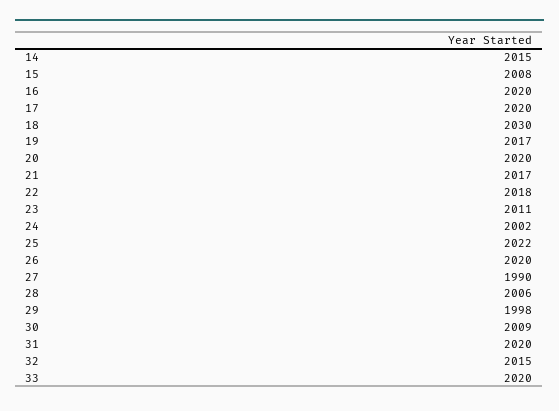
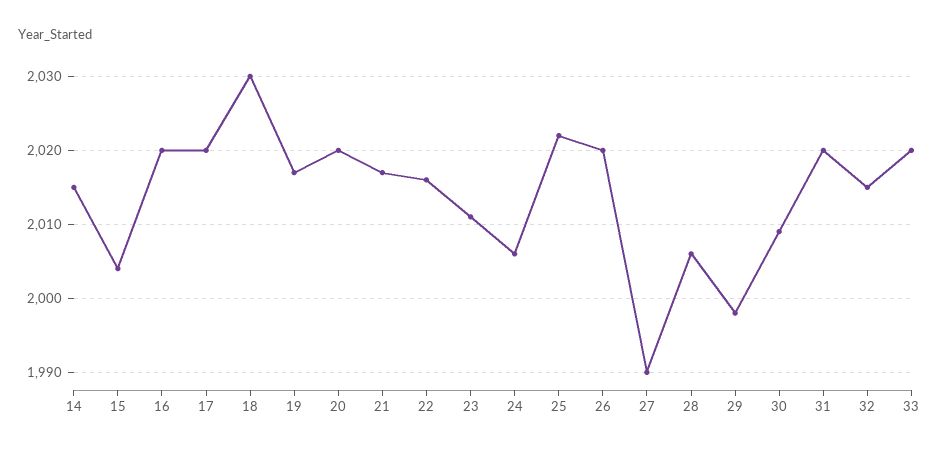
  {
    "14": 2015,
-   "15": 2008,
+   "15": 2004,
    "16": 2020,
    "17": 2020,
    "18": 2030,
    "19": 2017,
    "20": 2020,
    "21": 2017,
-   "22": 2018,
+   "22": 2016,
    "23": 2011,
-   "24": 2002,
+   "24": 2006,
    "25": 2022,
    "26": 2020,
    "27": 1990,
    "28": 2006,
    "29": 1998,
    "30": 2009,
    "31": 2020,
    "32": 2015,
    "33": 2020
  }

